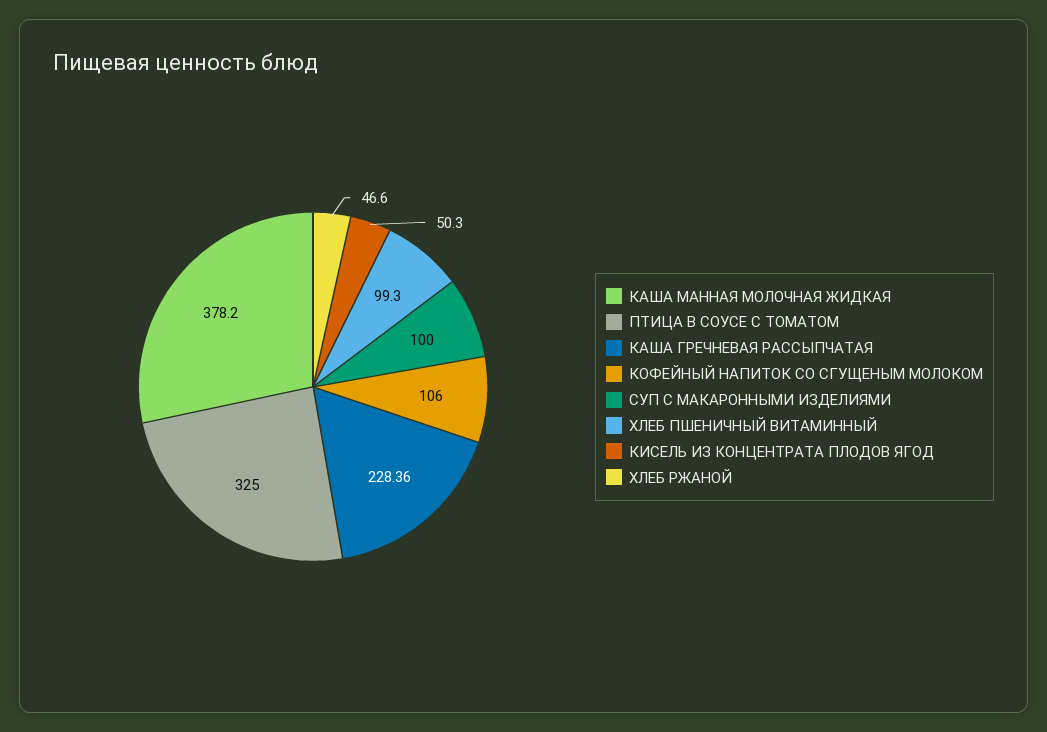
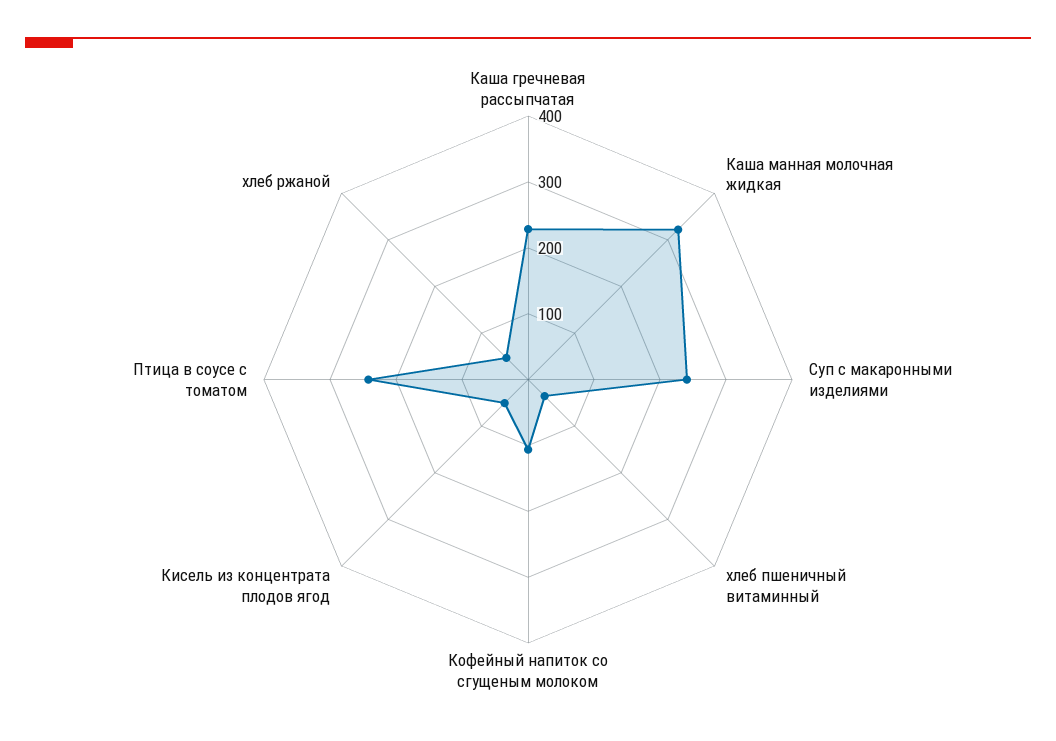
  {
-   "КАША МАННАЯ МОЛОЧНАЯ ЖИДКАЯ": 378.2,
+   "КАША МАННАЯ МОЛОЧНАЯ ЖИДКАЯ": 320,
-   "ПТИЦА В СОУСЕ С ТОМАТОМ": 325,
+   "ПТИЦА В СОУСЕ С ТОМАТОМ": 240,
    "КАША ГРЕЧНЕВАЯ РАССЫПЧАТАЯ": 228.36,
    "КОФЕЙНЫЙ НАПИТОК СО СГУЩЕНЫМ МОЛОКОМ": 106,
-   "СУП С МАКАРОННЫМИ ИЗДЕЛИЯМИ": 100,
+   "СУП С МАКАРОННЫМИ ИЗДЕЛИЯМИ": 240,
-   "ХЛЕБ ПШЕНИЧНЫЙ ВИТАМИННЫЙ": 99.3,
+   "ХЛЕБ ПШЕНИЧНЫЙ ВИТАМИННЫЙ": 40,
    "КИСЕЛЬ ИЗ КОНЦЕНТРАТА ПЛОДОВ ЯГОД": 50.3,
    "ХЛЕБ РЖАНОЙ": 46.6
  }

